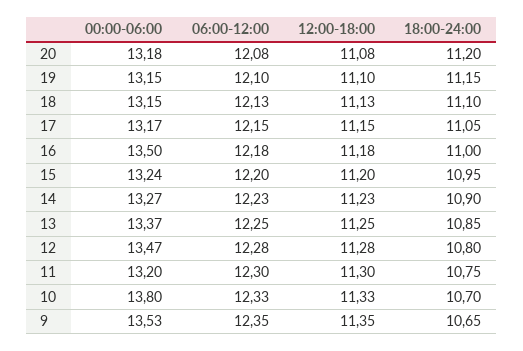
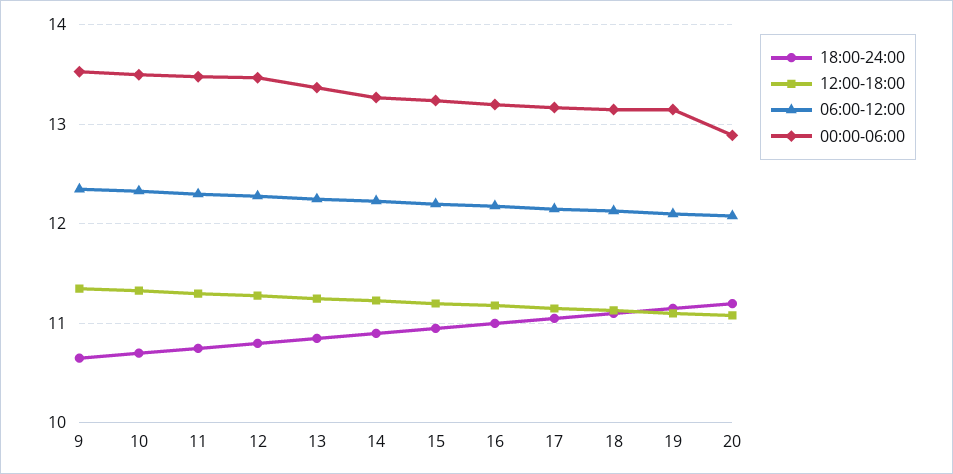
  {
    "00:00-06:00": {
-     "20": 13.18,
+     "20": 12.9,
      "19": 13.15,
      "18": 13.15,
      "17": 13.17,
-     "16": 13.5,
+     "16": 13.2,
      "15": 13.24,
      "14": 13.27,
      "13": 13.37,
      "12": 13.47,
-     "11": 13.2,
+     "11": 13.5,
-     "10": 13.8,
+     "10": 13.5,
      "9": 13.53
    },
    "06:00-12:00": {
      "20": 12.08,
      "19": 12.1,
      "18": 12.13,
      "17": 12.15,
      "16": 12.18,
      "15": 12.2,
      "14": 12.23,
      "13": 12.25,
      "12": 12.28,
      "11": 12.3,
      "10": 12.33,
      "9": 12.35
    },
    "12:00-18:00": {
      "20": 11.08,
      "19": 11.1,
      "18": 11.13,
      "17": 11.15,
      "16": 11.18,
      "15": 11.2,
      "14": 11.23,
      "13": 11.25,
      "12": 11.28,
      "11": 11.3,
      "10": 11.33,
      "9": 11.35
    },
    "18:00-24:00": {
      "20": 11.2,
      "19": 11.15,
      "18": 11.1,
      "17": 11.05,
      "16": 11,
      "15": 10.95,
      "14": 10.9,
      "13": 10.85,
      "12": 10.8,
      "11": 10.75,
      "10": 10.7,
      "9": 10.65
    }
  }

